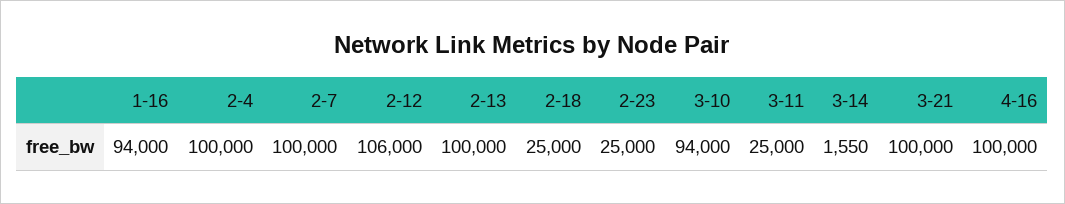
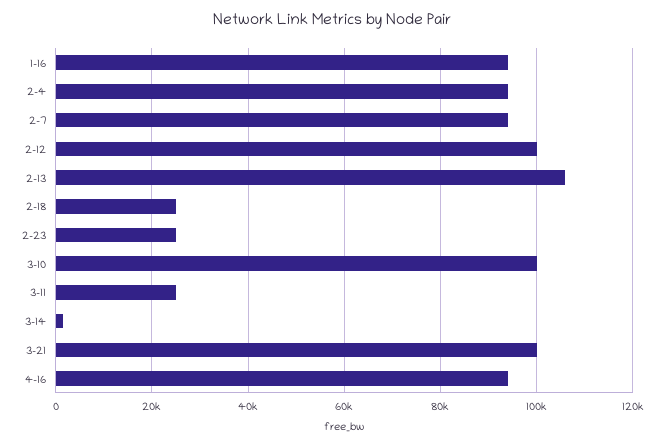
  {
    "1-16": 94000,
-   "2-4": 100000,
+   "2-4": 94000,
-   "2-7": 100000,
+   "2-7": 94000,
-   "2-12": 106000,
+   "2-12": 100000,
-   "2-13": 100000,
+   "2-13": 106000,
    "2-18": 25000,
    "2-23": 25000,
-   "3-10": 94000,
+   "3-10": 100000,
    "3-11": 25000,
    "3-14": 1550,
    "3-21": 100000,
-   "4-16": 100000
+   "4-16": 94000
  }

